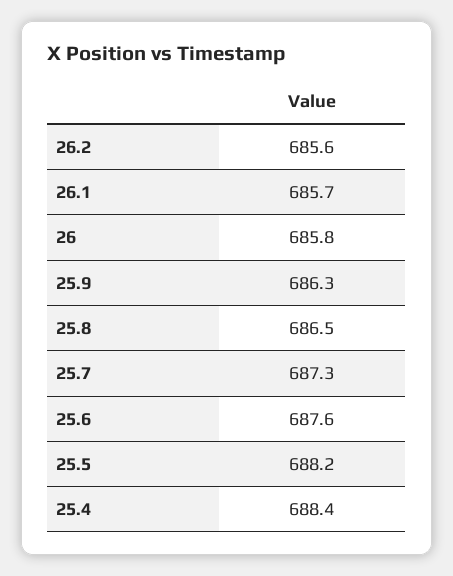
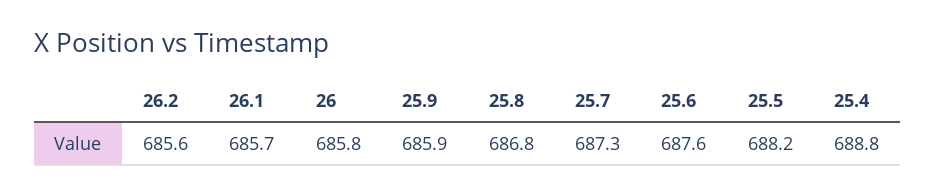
  {
    "26.2": 685.6,
    "26.1": 685.7,
    "26": 685.8,
-   "25.9": 686.3,
+   "25.9": 685.9,
-   "25.8": 686.5,
+   "25.8": 686.8,
    "25.7": 687.3,
    "25.6": 687.6,
    "25.5": 688.2,
-   "25.4": 688.4
+   "25.4": 688.8
  }

